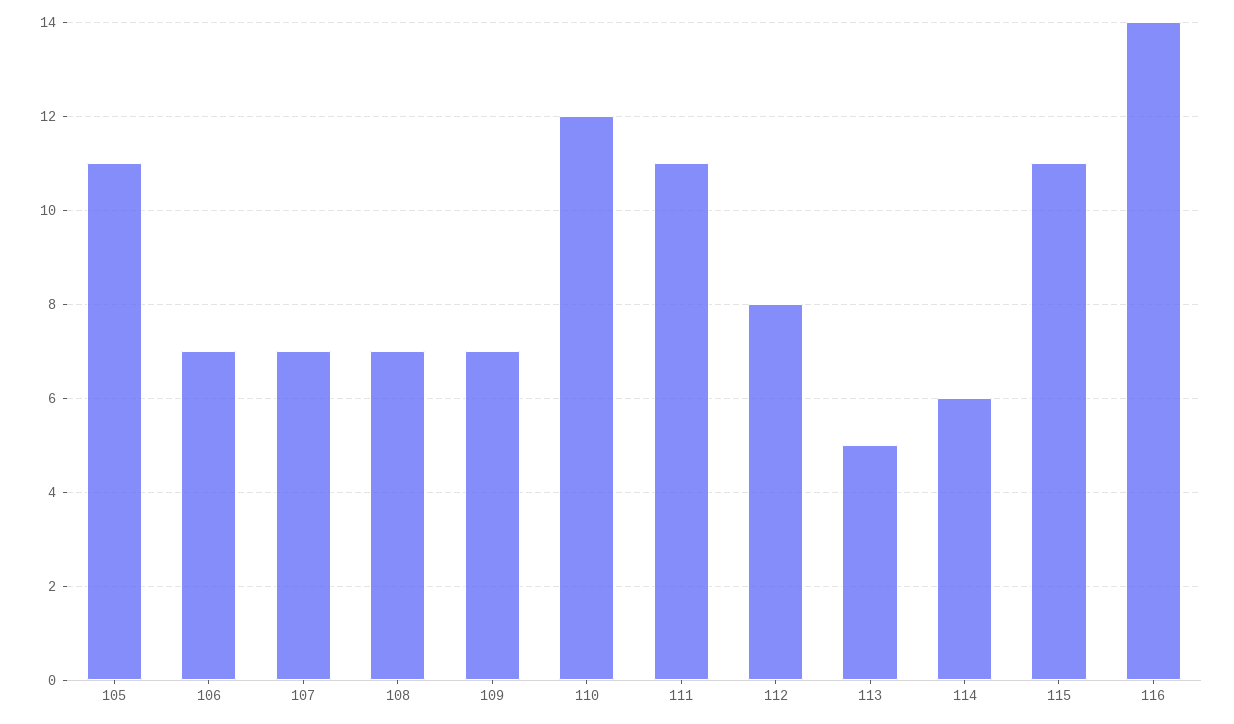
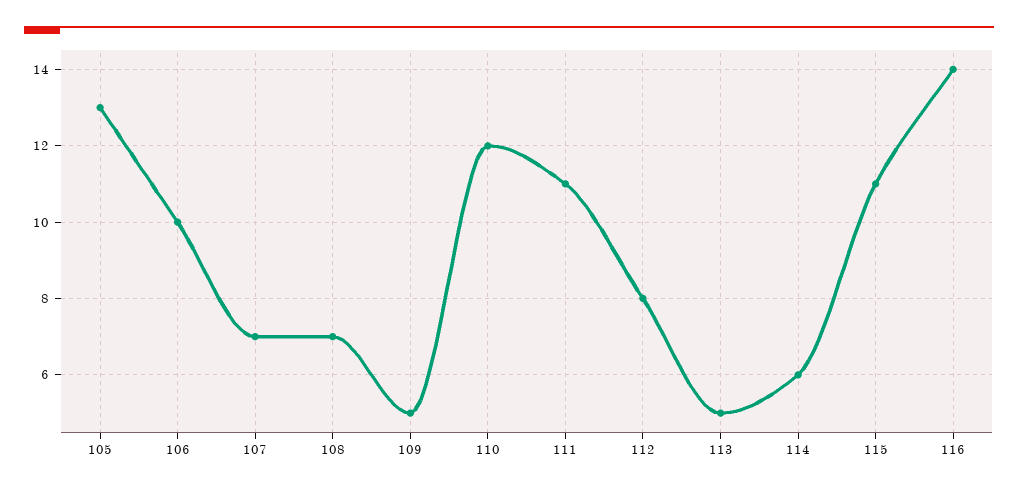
  {
-   "105": 11,
+   "105": 13,
-   "106": 7,
+   "106": 10,
    "107": 7,
    "108": 7,
-   "109": 7,
+   "109": 5,
    "110": 12,
    "111": 11,
    "112": 8,
    "113": 5,
    "114": 6,
    "115": 11,
    "116": 14
  }

